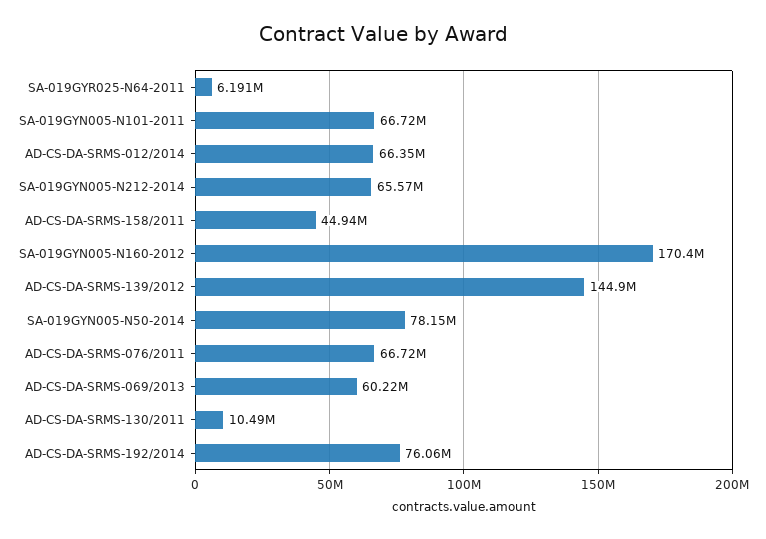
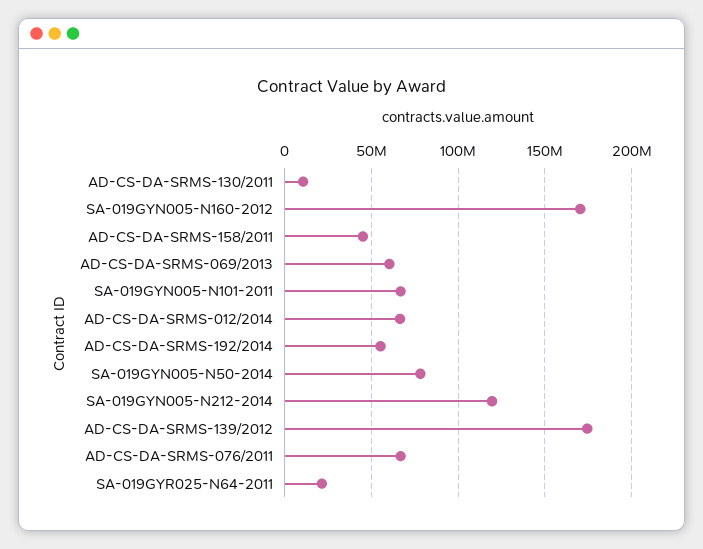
  {
-   "SA-019GYR025-N64-2011": 6191000,
+   "SA-019GYR025-N64-2011": 20000000,
    "SA-019GYN005-N101-2011": 66720000,
    "AD-CS-DA-SRMS-012/2014": 66350000,
-   "SA-019GYN005-N212-2014": 65570000,
+   "SA-019GYN005-N212-2014": 120000000,
    "AD-CS-DA-SRMS-158/2011": 44940000,
    "SA-019GYN005-N160-2012": 170400000,
-   "AD-CS-DA-SRMS-139/2012": 144900000,
+   "AD-CS-DA-SRMS-139/2012": 175000000,
    "SA-019GYN005-N50-2014": 78150000,
    "AD-CS-DA-SRMS-076/2011": 66720000,
    "AD-CS-DA-SRMS-069/2013": 60220000,
    "AD-CS-DA-SRMS-130/2011": 10490000,
-   "AD-CS-DA-SRMS-192/2014": 76060000
+   "AD-CS-DA-SRMS-192/2014": 55000000
  }

